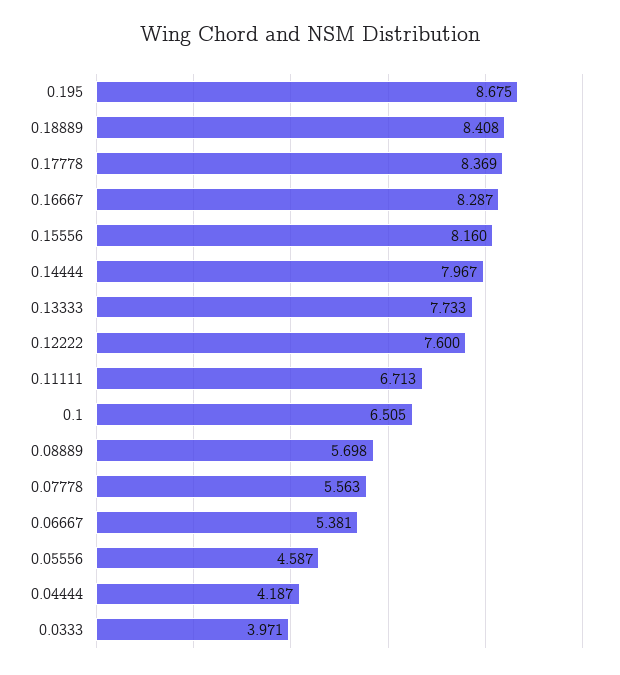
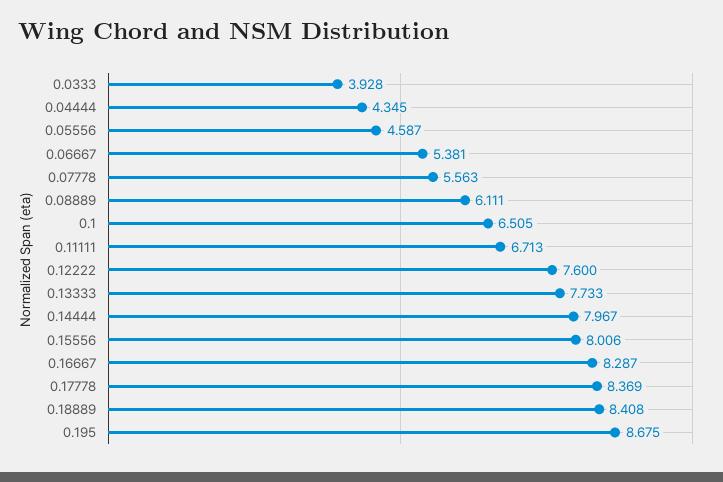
  {
    "0.195": 8.675,
    "0.18889": 8.408,
    "0.17778": 8.369,
    "0.16667": 8.287,
-   "0.15556": 8.16,
+   "0.15556": 8.006,
    "0.14444": 7.967,
    "0.13333": 7.733,
    "0.12222": 7.6,
    "0.11111": 6.713,
    "0.1": 6.505,
-   "0.08889": 5.698,
+   "0.08889": 6.111,
    "0.07778": 5.563,
    "0.06667": 5.381,
    "0.05556": 4.587,
-   "0.04444": 4.187,
+   "0.04444": 4.345,
-   "0.0333": 3.971
+   "0.0333": 3.928
  }

